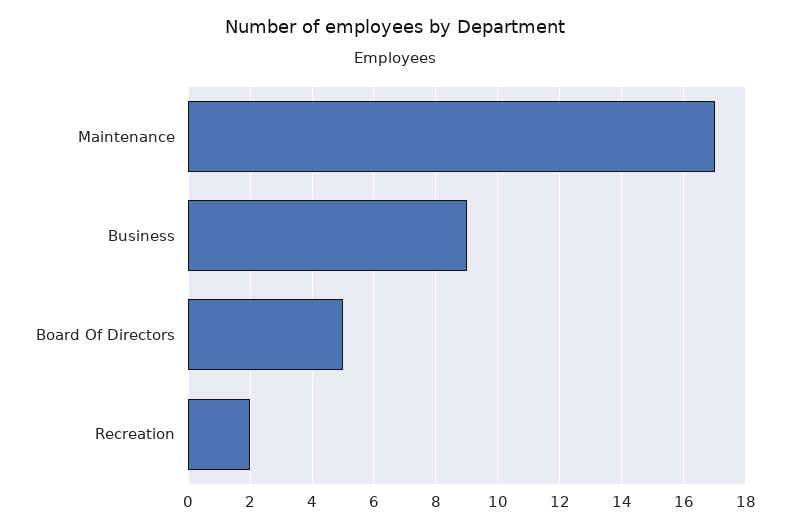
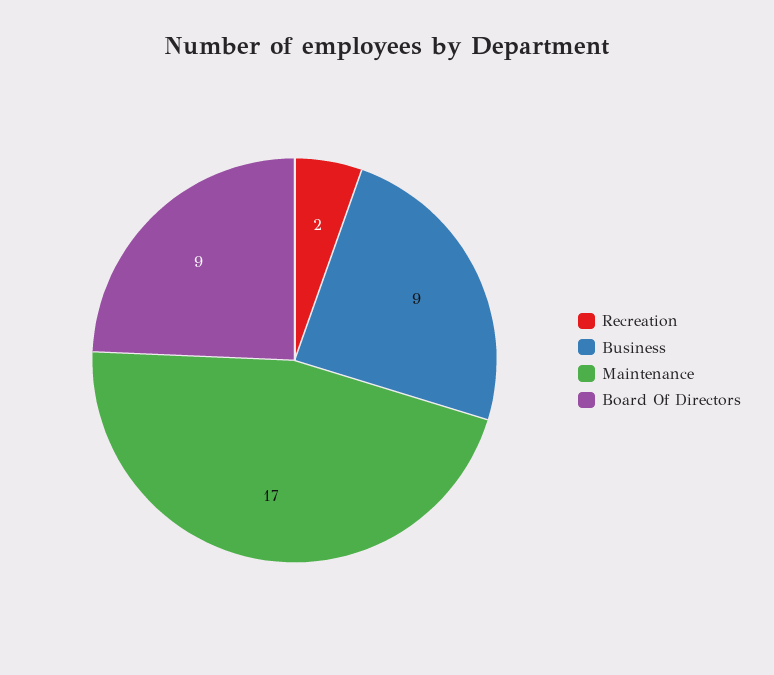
  {
    "Maintenance": 17,
    "Business": 9,
-   "Board Of Directors": 5,
+   "Board Of Directors": 9,
    "Recreation": 2
  }

